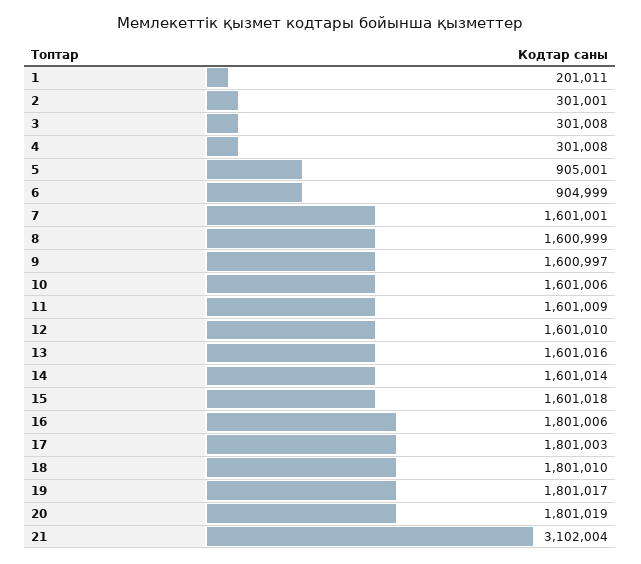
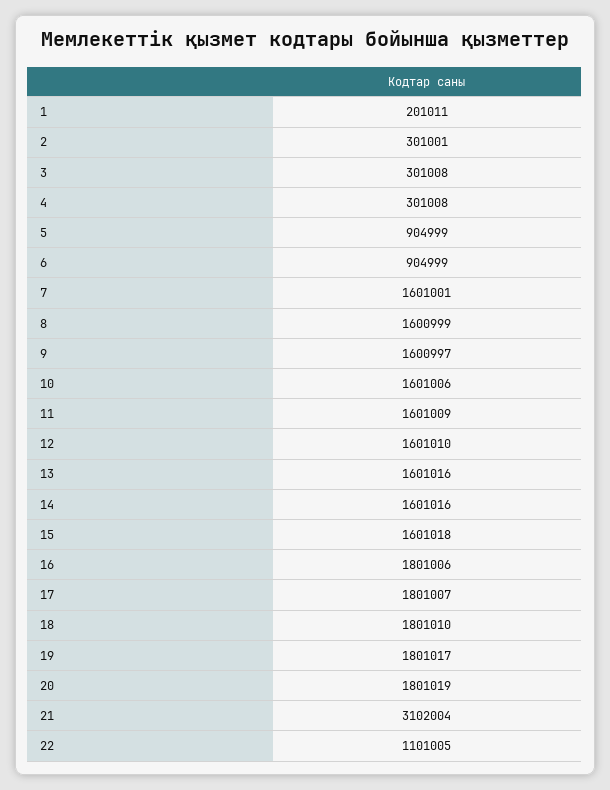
  {
    "1": 201011,
    "2": 301001,
    "3": 301008,
    "4": 301008,
-   "5": 905001,
+   "5": 904999,
    "6": 904999,
    "7": 1601001,
    "8": 1600999,
    "9": 1600997,
    "10": 1601006,
    "11": 1601009,
    "12": 1601010,
    "13": 1601016,
-   "14": 1601014,
+   "14": 1601016,
    "15": 1601018,
    "16": 1801006,
-   "17": 1801003,
+   "17": 1801007,
    "18": 1801010,
    "19": 1801017,
    "20": 1801019,
-   "21": 3102004
+   "21": 3102004,
+   "22": 1101005
  }

